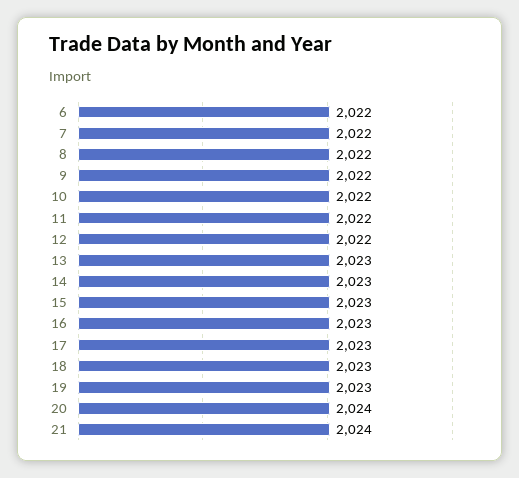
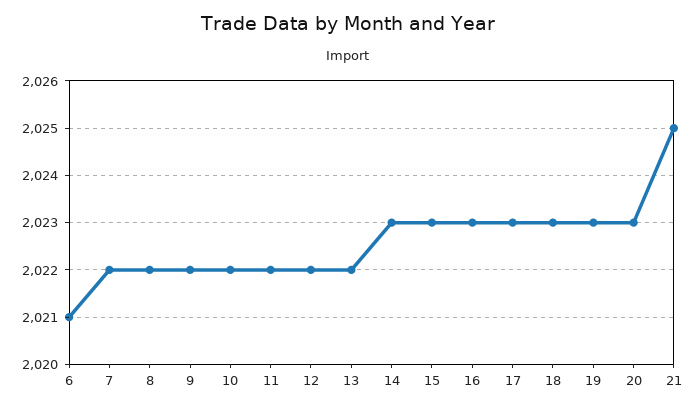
  {
-   "6": 2022,
+   "6": 2021,
    "7": 2022,
    "8": 2022,
    "9": 2022,
    "10": 2022,
    "11": 2022,
    "12": 2022,
-   "13": 2023,
+   "13": 2022,
    "14": 2023,
    "15": 2023,
    "16": 2023,
    "17": 2023,
    "18": 2023,
    "19": 2023,
-   "20": 2024,
+   "20": 2023,
-   "21": 2024
+   "21": 2025
  }

